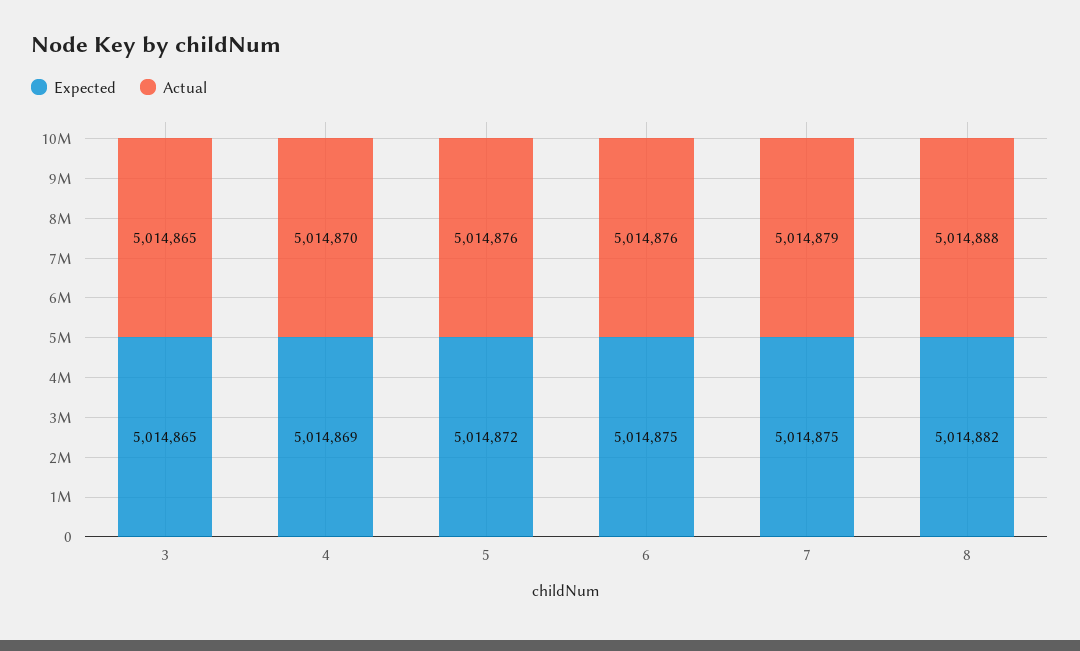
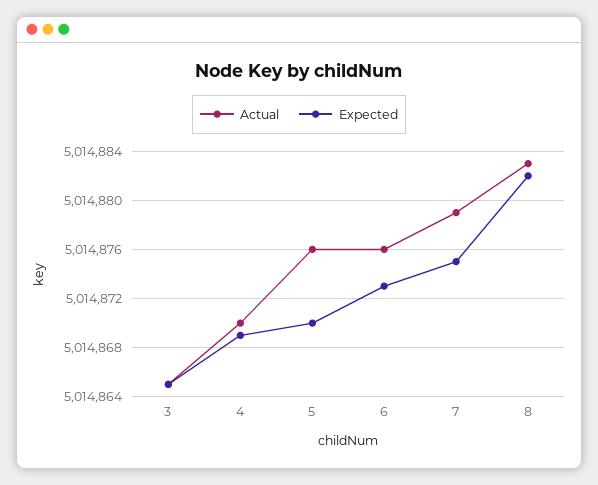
  {
    "Expected": {
      "3": 5014865,
      "4": 5014869,
-     "5": 5014872,
+     "5": 5014870,
-     "6": 5014875,
+     "6": 5014873,
      "7": 5014875,
      "8": 5014882
    },
    "Actual": {
      "3": 5014865,
      "4": 5014870,
      "5": 5014876,
      "6": 5014876,
      "7": 5014879,
-     "8": 5014888
+     "8": 5014883
    }
  }

